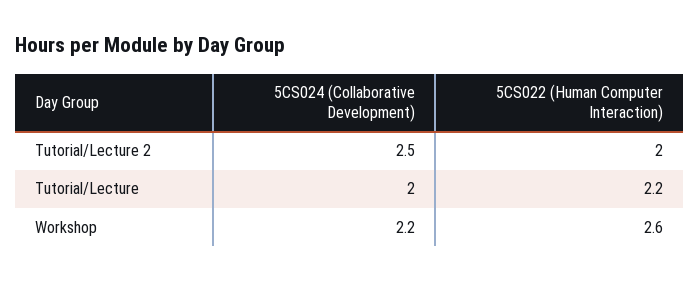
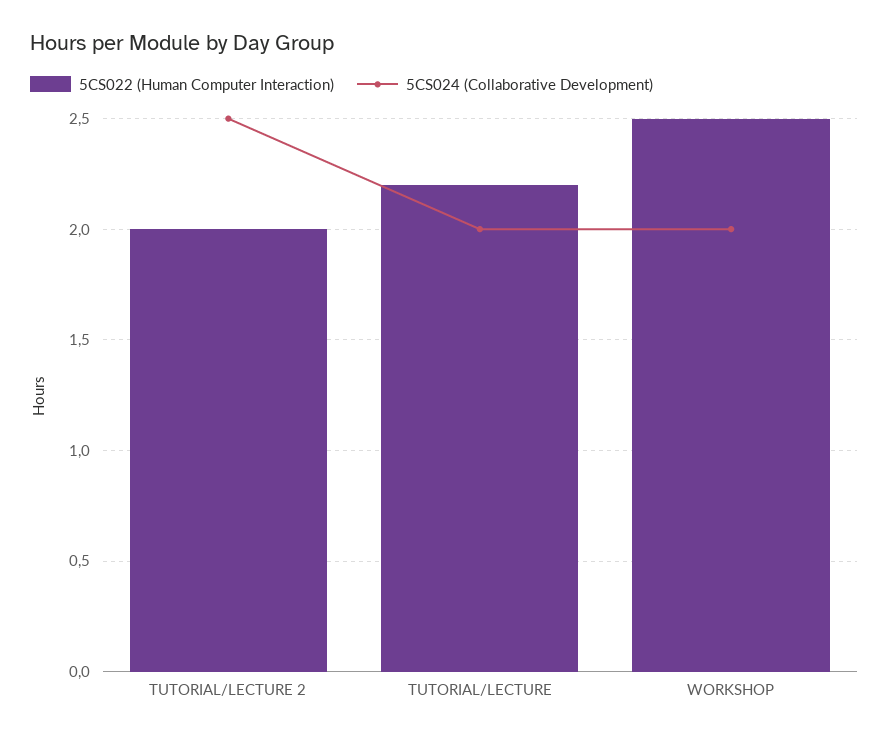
  {
    "5CS024 (Collaborative Development)": {
      "Tutorial/Lecture 2": 2.5,
      "Tutorial/Lecture": 2,
-     "Workshop": 2.2
+     "Workshop": 2
    },
    "5CS022 (Human Computer Interaction)": {
      "Tutorial/Lecture 2": 2,
      "Tutorial/Lecture": 2.2,
-     "Workshop": 2.6
+     "Workshop": 2.5
    }
  }

